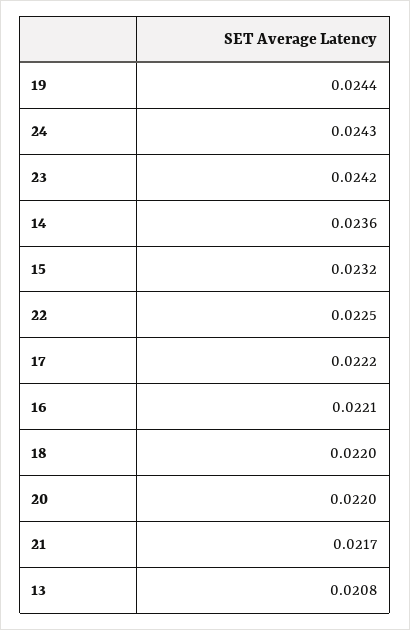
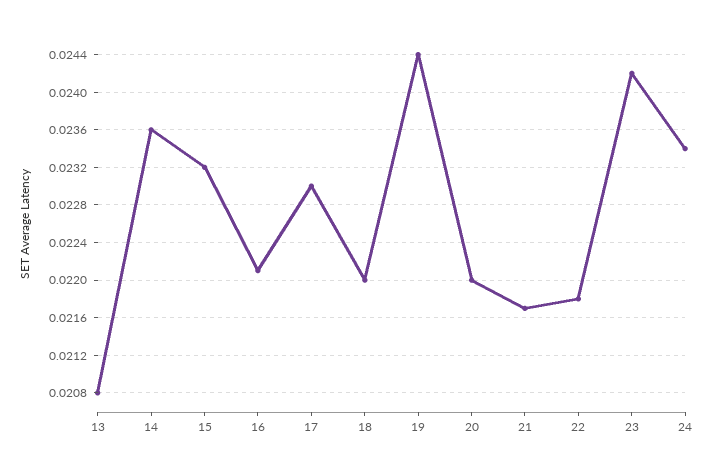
  {
    "19": 0.0244,
-   "24": 0.0243,
+   "24": 0.0234,
    "23": 0.0242,
    "14": 0.0236,
    "15": 0.0232,
-   "22": 0.0225,
+   "22": 0.0218,
-   "17": 0.0222,
+   "17": 0.023,
    "16": 0.0221,
    "18": 0.022,
    "20": 0.022,
    "21": 0.0217,
    "13": 0.0208
  }

